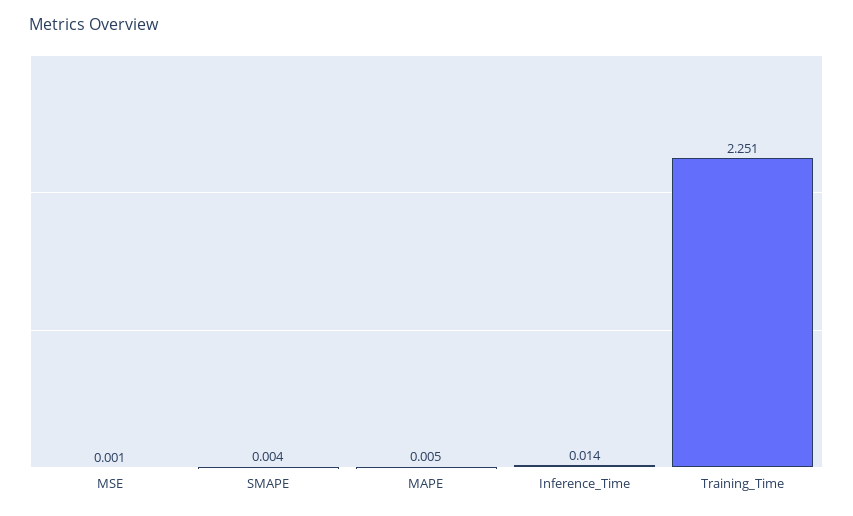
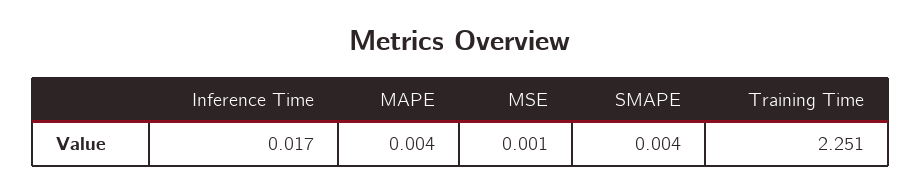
  {
    "MSE": 0.001,
    "SMAPE": 0.004,
-   "MAPE": 0.005,
+   "MAPE": 0.004,
-   "Inference_Time": 0.014,
+   "Inference_Time": 0.017,
    "Training_Time": 2.251
  }

